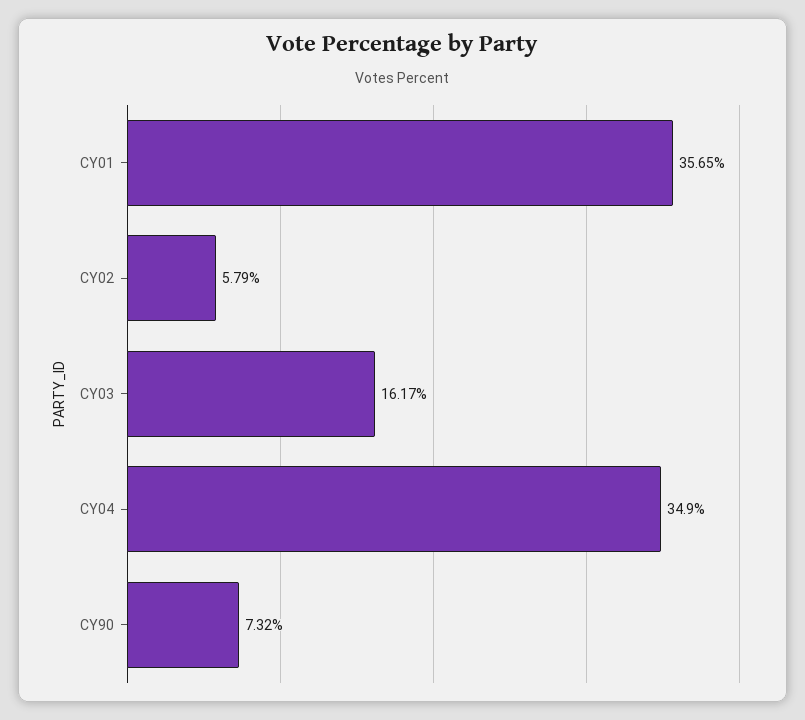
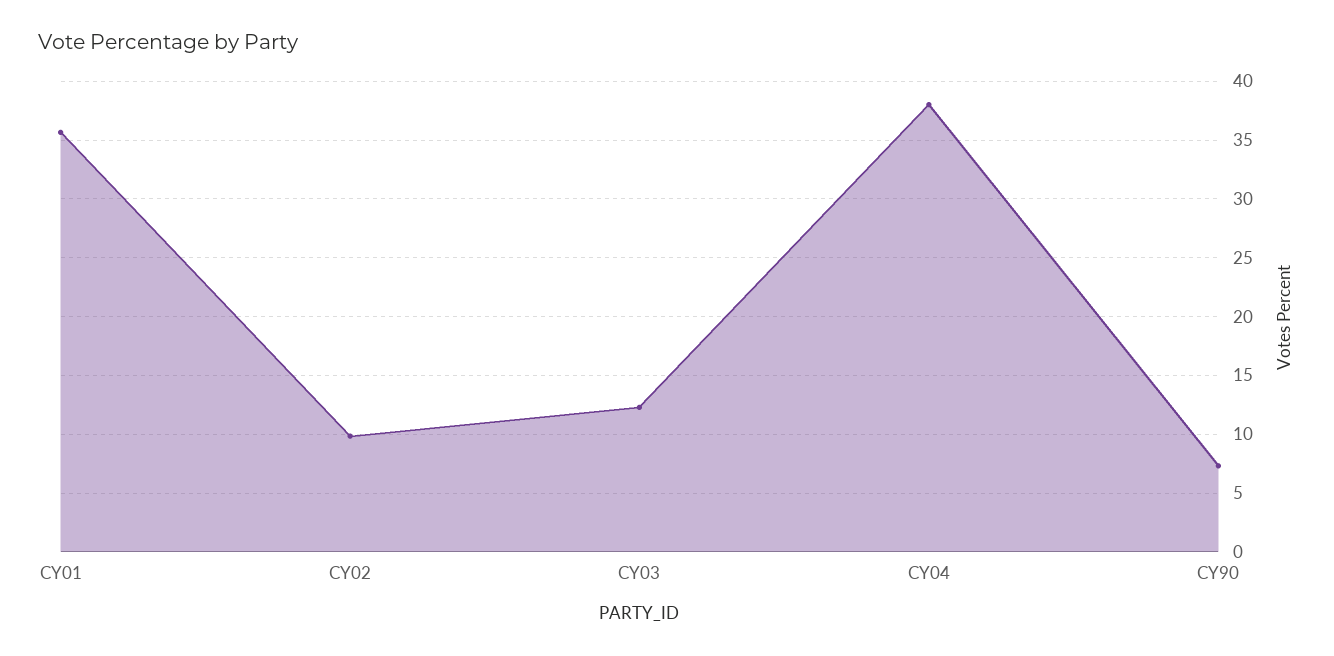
  {
    "CY01": 35.65,
-   "CY02": 5.79,
+   "CY02": 10,
-   "CY03": 16.17,
+   "CY03": 12,
-   "CY04": 34.9,
+   "CY04": 38,
    "CY90": 7.32
  }

